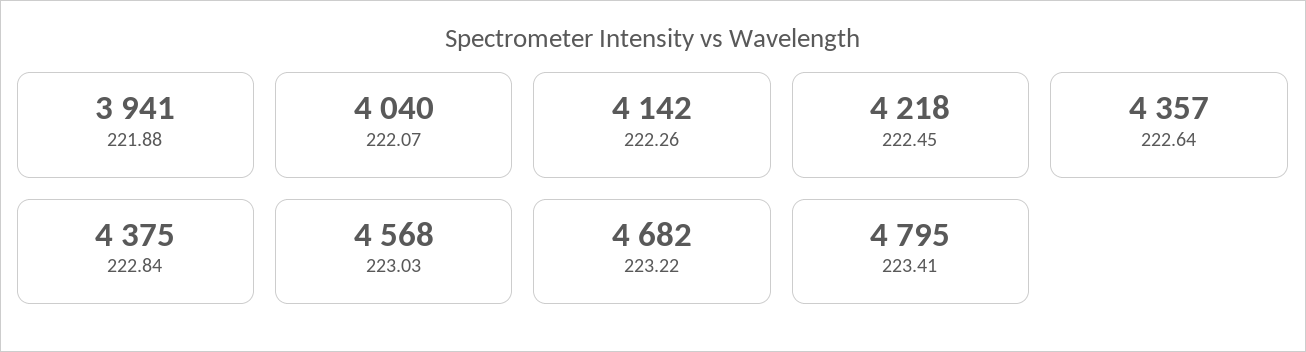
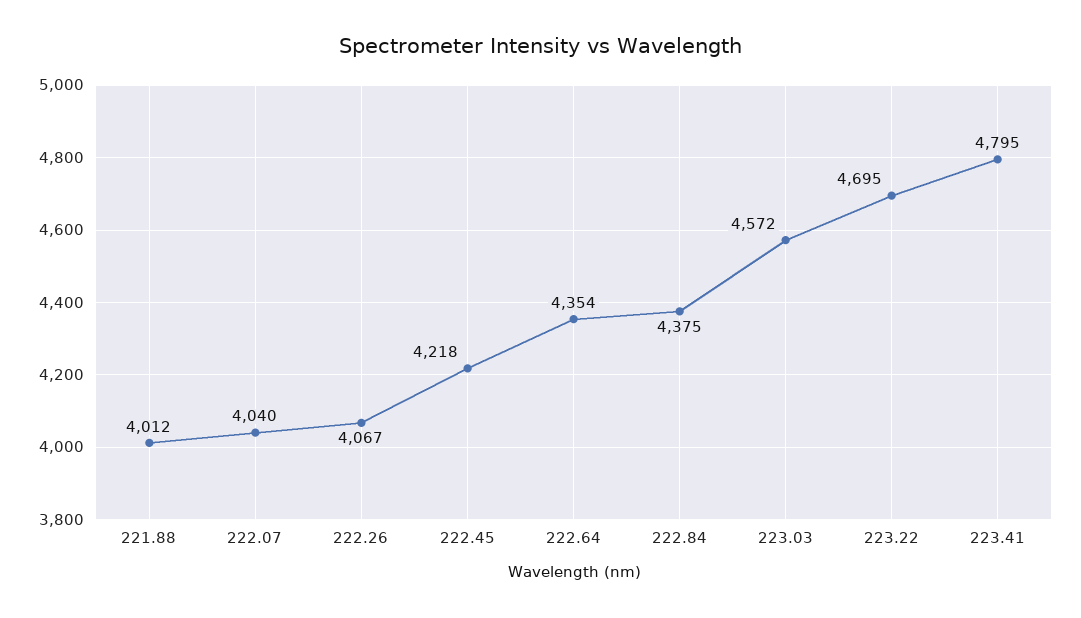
  {
-   "221.88": 3941,
+   "221.88": 4012,
    "222.07": 4040,
-   "222.26": 4142,
+   "222.26": 4067,
    "222.45": 4218,
-   "222.64": 4357,
+   "222.64": 4354,
    "222.84": 4375,
-   "223.03": 4568,
+   "223.03": 4572,
-   "223.22": 4682,
+   "223.22": 4695,
    "223.41": 4795
  }

